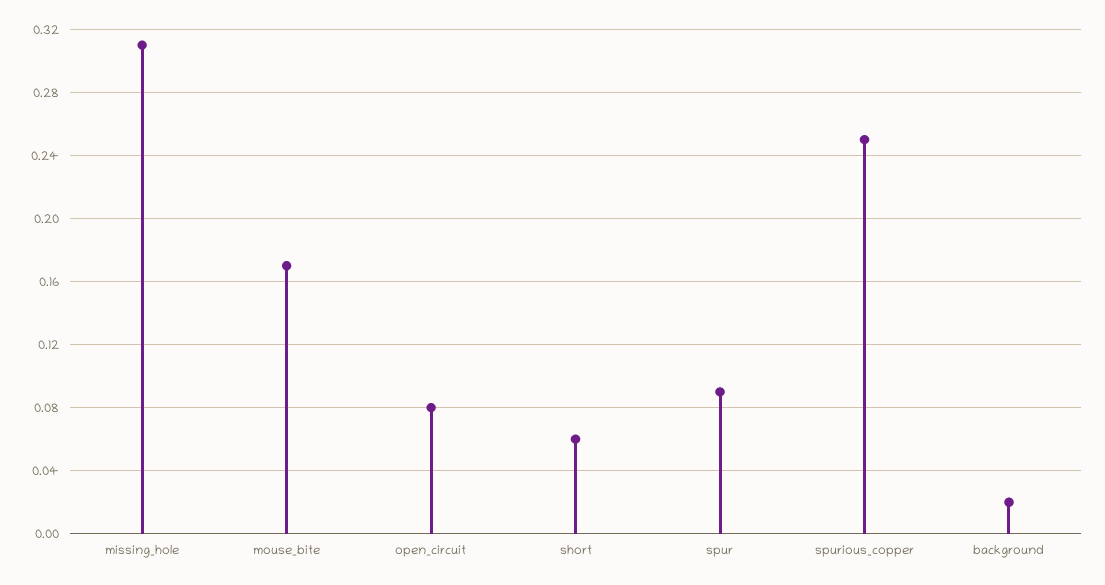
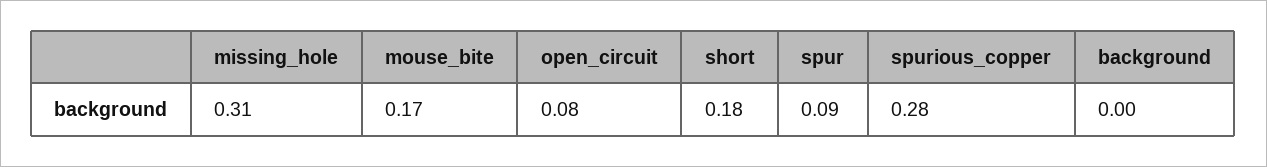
  {
    "missing_hole": 0.31,
    "mouse_bite": 0.17,
    "open_circuit": 0.08,
-   "short": 0.06,
+   "short": 0.18,
    "spur": 0.09,
-   "spurious_copper": 0.25,
+   "spurious_copper": 0.28,
-   "background": 0.02
+   "background": 0
  }

